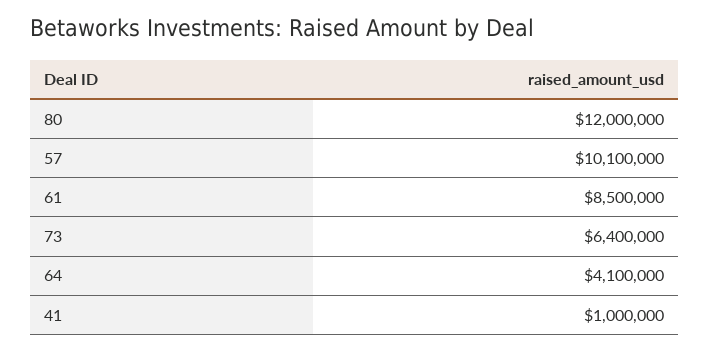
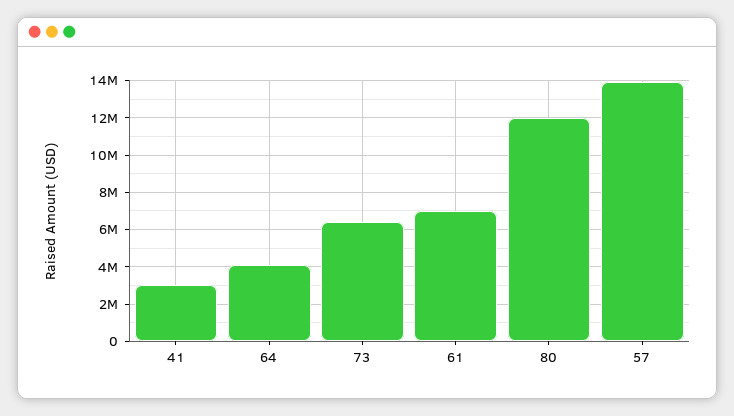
  {
    "80": 12000000,
-   "57": 10100000,
+   "57": 14000000,
-   "61": 8500000,
+   "61": 7000000,
    "73": 6400000,
    "64": 4100000,
-   "41": 1000000
+   "41": 3000000
  }

